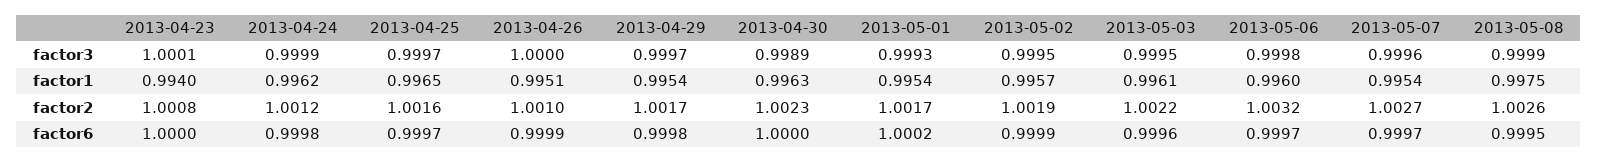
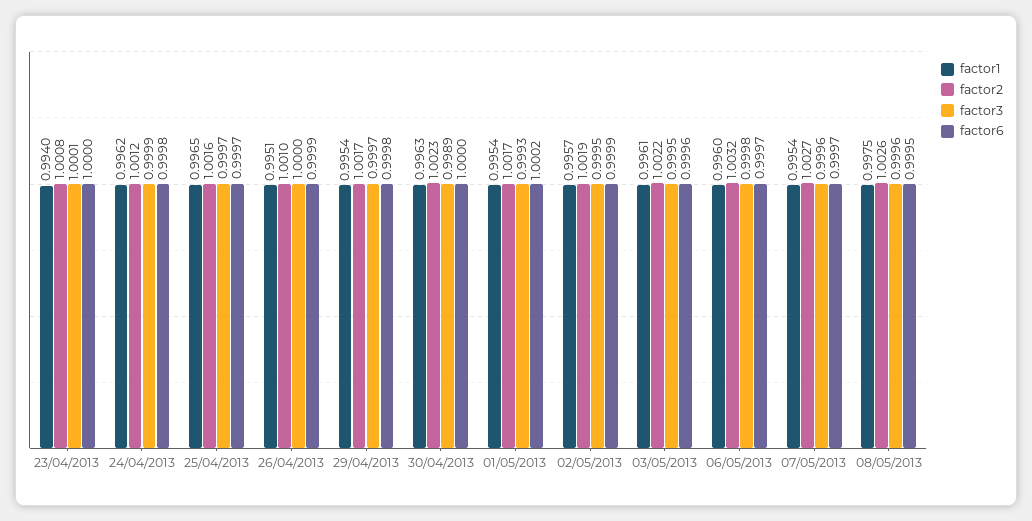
  {
    "factor3": {
      "2013-04-23": 1.0001,
      "2013-04-24": 0.9999,
      "2013-04-25": 0.9997,
      "2013-04-26": 1,
      "2013-04-29": 0.9997,
      "2013-04-30": 0.9989,
      "2013-05-01": 0.9993,
      "2013-05-02": 0.9995,
      "2013-05-03": 0.9995,
      "2013-05-06": 0.9998,
      "2013-05-07": 0.9996,
-     "2013-05-08": 0.9999
+     "2013-05-08": 0.9996
    },
    "factor1": {
      "2013-04-23": 0.994,
      "2013-04-24": 0.9962,
      "2013-04-25": 0.9965,
      "2013-04-26": 0.9951,
      "2013-04-29": 0.9954,
      "2013-04-30": 0.9963,
      "2013-05-01": 0.9954,
      "2013-05-02": 0.9957,
      "2013-05-03": 0.9961,
      "2013-05-06": 0.996,
      "2013-05-07": 0.9954,
      "2013-05-08": 0.9975
    },
    "factor2": {
      "2013-04-23": 1.0008,
      "2013-04-24": 1.0012,
      "2013-04-25": 1.0016,
      "2013-04-26": 1.001,
      "2013-04-29": 1.0017,
      "2013-04-30": 1.0023,
      "2013-05-01": 1.0017,
      "2013-05-02": 1.0019,
      "2013-05-03": 1.0022,
      "2013-05-06": 1.0032,
      "2013-05-07": 1.0027,
      "2013-05-08": 1.0026
    },
    "factor6": {
      "2013-04-23": 1,
      "2013-04-24": 0.9998,
      "2013-04-25": 0.9997,
      "2013-04-26": 0.9999,
      "2013-04-29": 0.9998,
      "2013-04-30": 1,
      "2013-05-01": 1.0002,
      "2013-05-02": 0.9999,
      "2013-05-03": 0.9996,
      "2013-05-06": 0.9997,
      "2013-05-07": 0.9997,
      "2013-05-08": 0.9995
    }
  }

